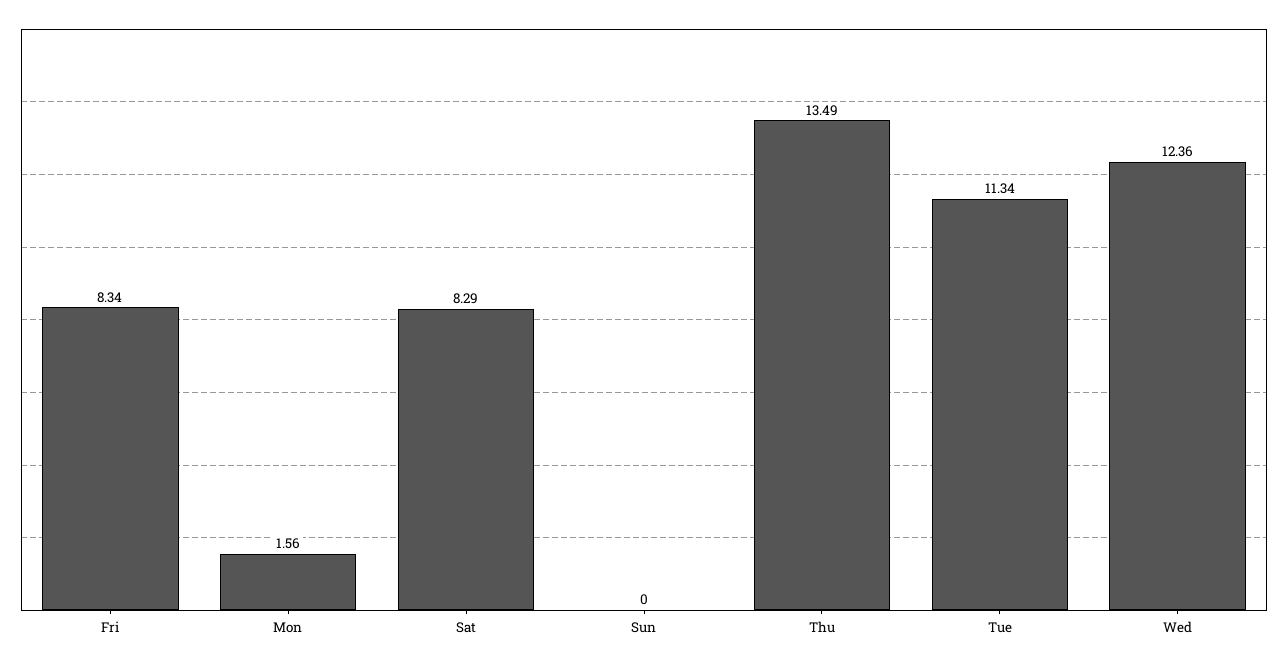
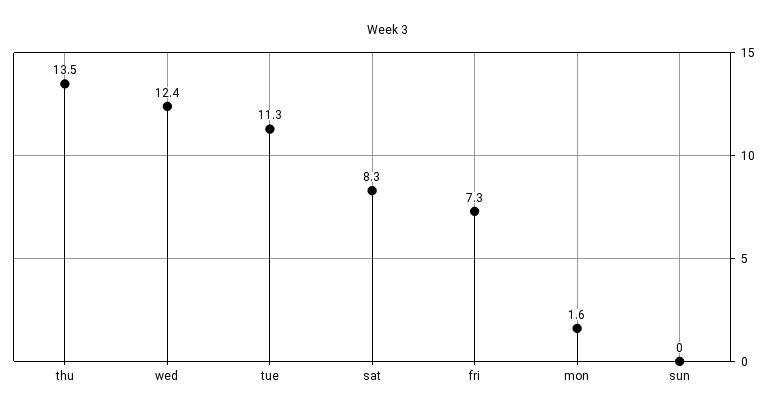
  {
-   "Fri": 8.34,
+   "Fri": 7.3,
    "Mon": 1.56,
    "Sat": 8.29,
    "Sun": 0,
    "Thu": 13.49,
    "Tue": 11.34,
    "Wed": 12.36
  }

